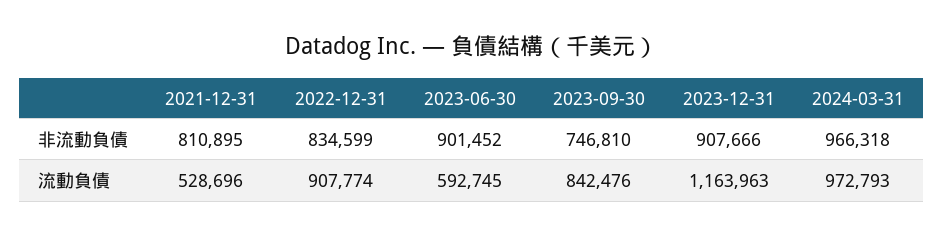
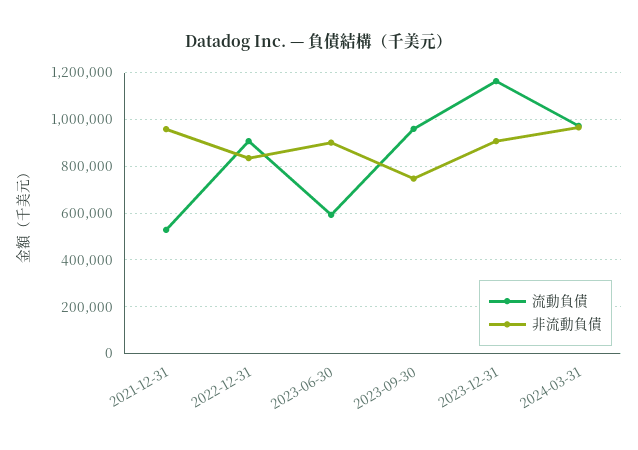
  {
    "非流動負債": {
-     "2021-12-31": 810895,
+     "2021-12-31": 950000,
      "2022-12-31": 834599,
      "2023-06-30": 901452,
      "2023-09-30": 746810,
      "2023-12-31": 907666,
      "2024-03-31": 966318
    },
    "流動負債": {
      "2021-12-31": 528696,
      "2022-12-31": 907774,
      "2023-06-30": 592745,
-     "2023-09-30": 842476,
+     "2023-09-30": 950000,
      "2023-12-31": 1163963,
      "2024-03-31": 972793
    }
  }

